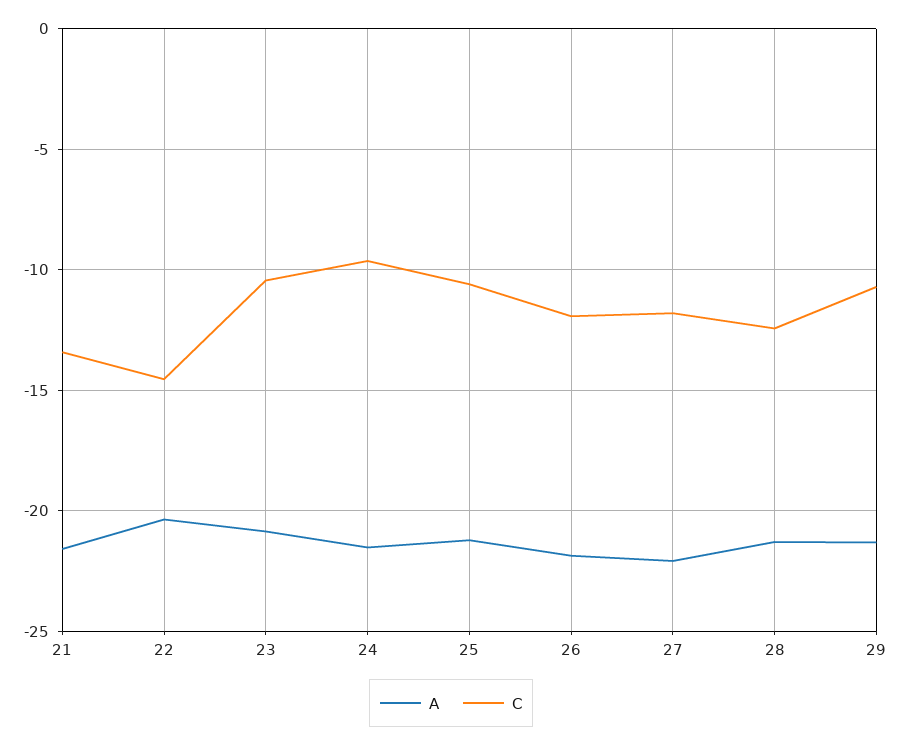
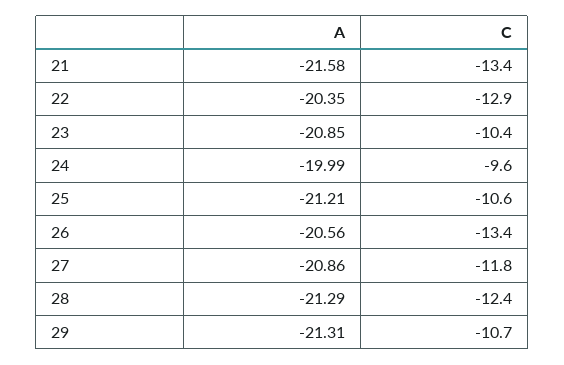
  {
    "A": {
      "21": -21.58,
      "22": -20.35,
      "23": -20.85,
-     "24": -21.5,
+     "24": -19.99,
      "25": -21.21,
-     "26": -22,
+     "26": -20.56,
-     "27": -22,
+     "27": -20.86,
      "28": -21.29,
      "29": -21.31
    },
    "C": {
      "21": -13.4,
-     "22": -14.5,
+     "22": -12.9,
      "23": -10.4,
      "24": -9.6,
      "25": -10.6,
-     "26": -12,
+     "26": -13.4,
      "27": -11.8,
      "28": -12.4,
      "29": -10.7
    }
  }

